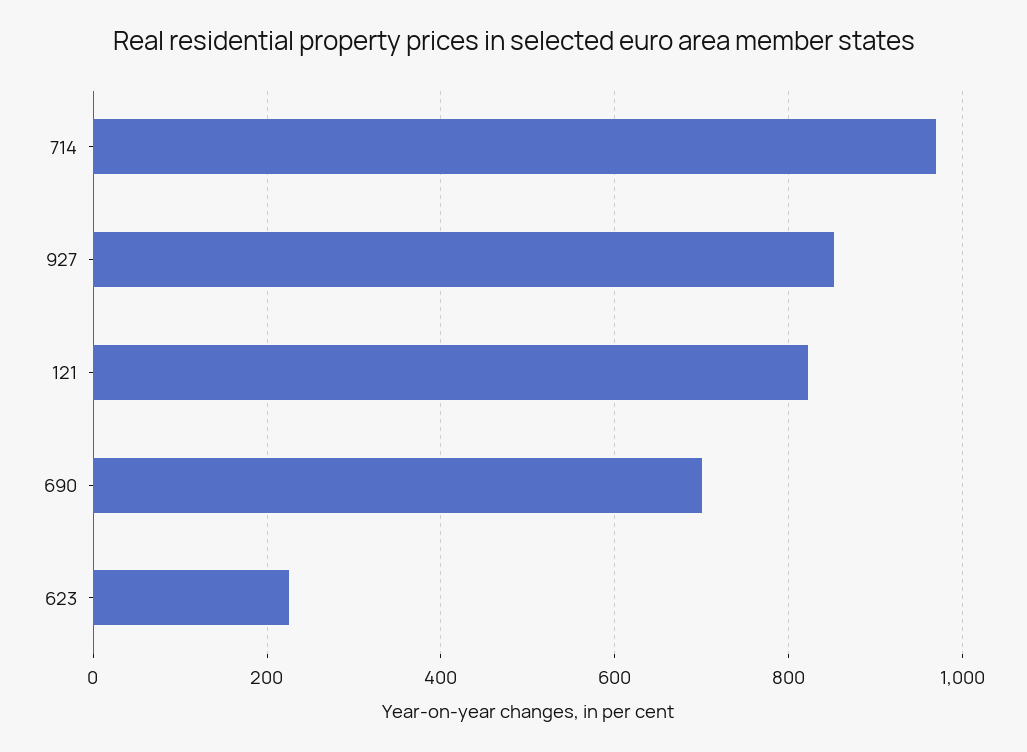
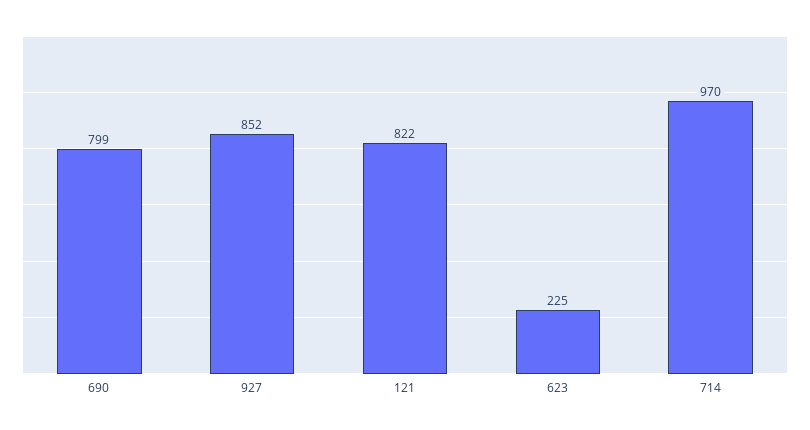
  {
    "714": 970,
    "927": 852,
    "121": 822,
-   "690": 700,
+   "690": 799,
    "623": 225
  }

